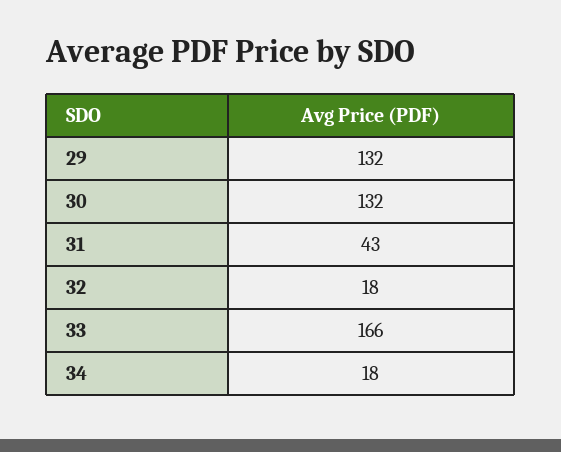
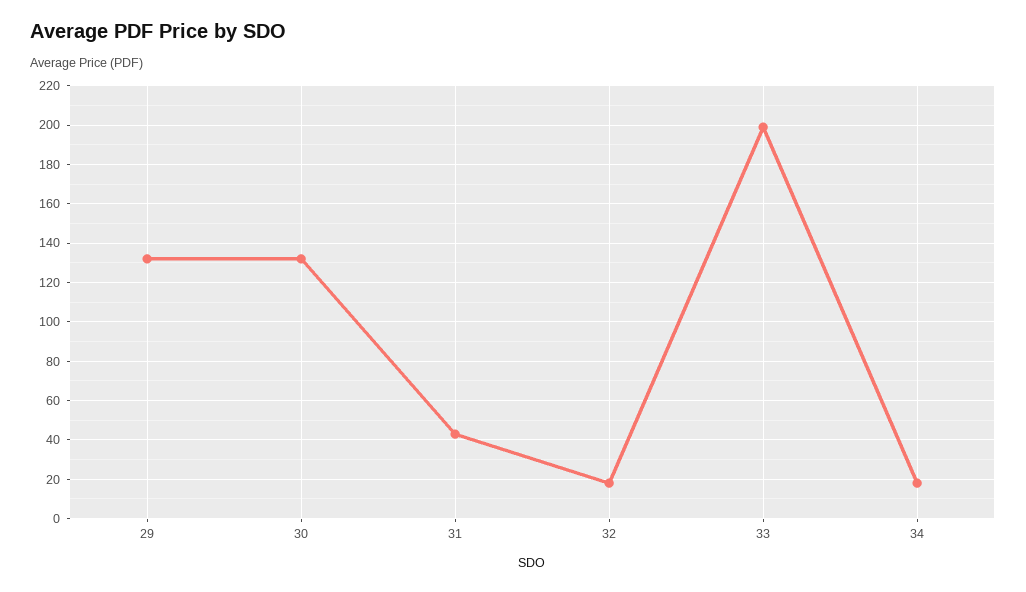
  {
    "29": 132,
    "30": 132,
    "31": 43,
    "32": 18,
-   "33": 166,
+   "33": 200,
    "34": 18
  }

